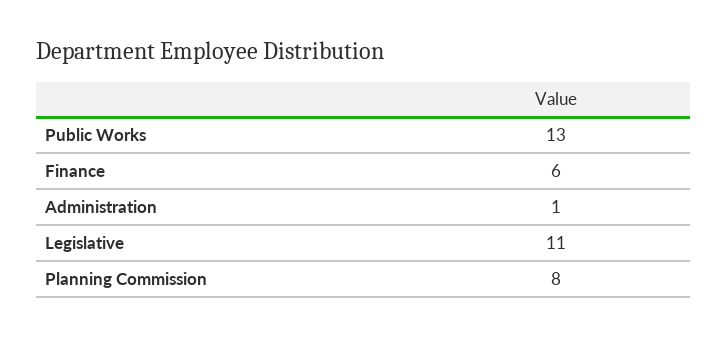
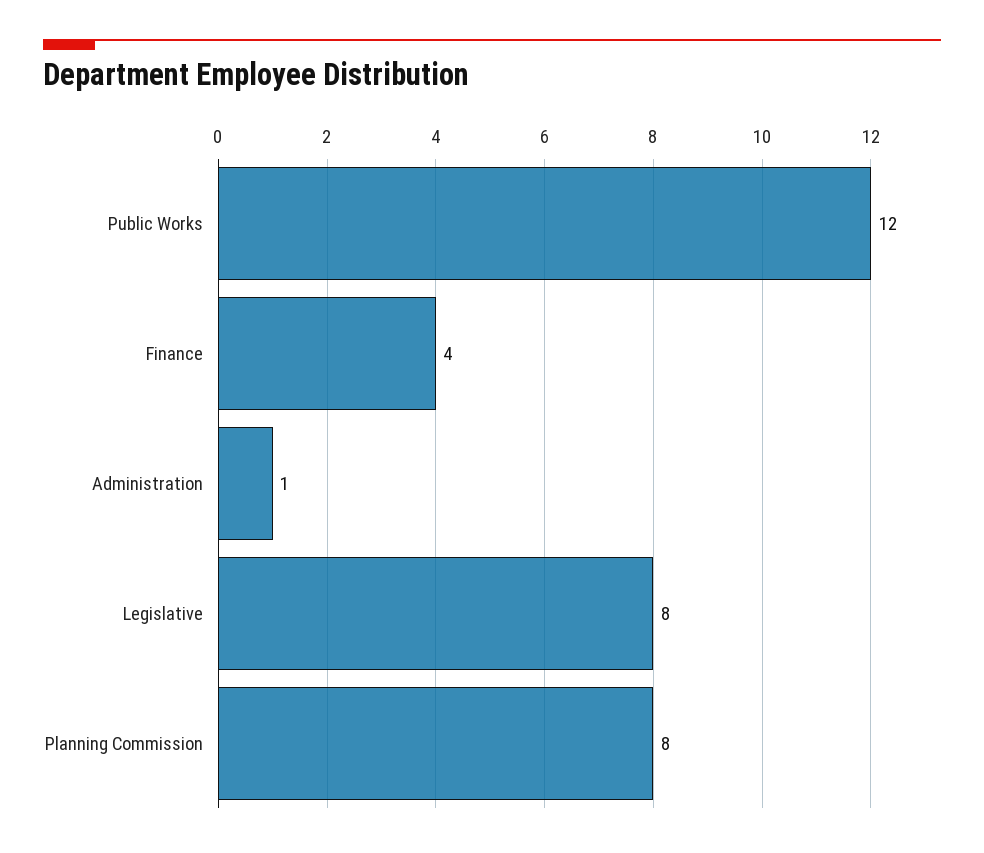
  {
-   "Public Works": 13,
+   "Public Works": 12,
-   "Finance": 6,
+   "Finance": 4,
    "Administration": 1,
-   "Legislative": 11,
+   "Legislative": 8,
    "Planning Commission": 8
  }

